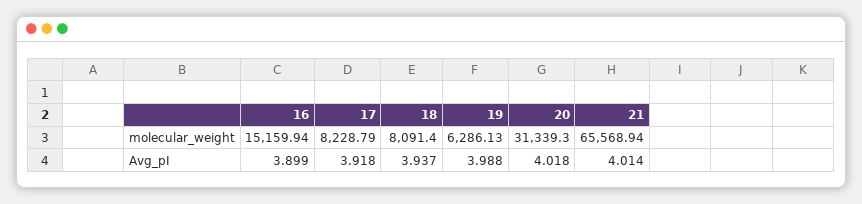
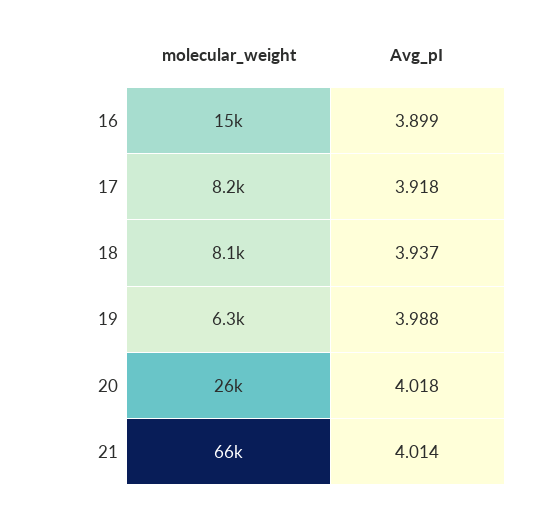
  {
    "16": {
      "molecular_weight": 15159.94,
      "Avg_pI": 3.899
    },
    "17": {
      "molecular_weight": 8228.79,
      "Avg_pI": 3.918
    },
    "18": {
      "molecular_weight": 8091.4,
      "Avg_pI": 3.937
    },
    "19": {
      "molecular_weight": 6286.13,
      "Avg_pI": 3.988
    },
    "20": {
-     "molecular_weight": 31339.3,
+     "molecular_weight": 26000,
      "Avg_pI": 4.018
    },
    "21": {
      "molecular_weight": 65568.94,
      "Avg_pI": 4.014
    }
  }

